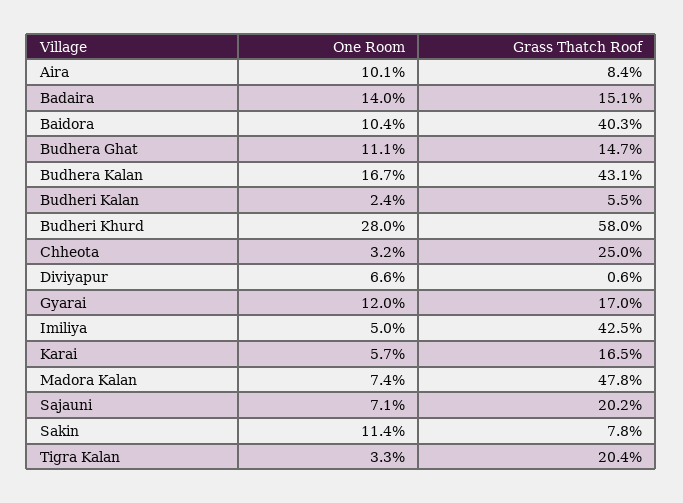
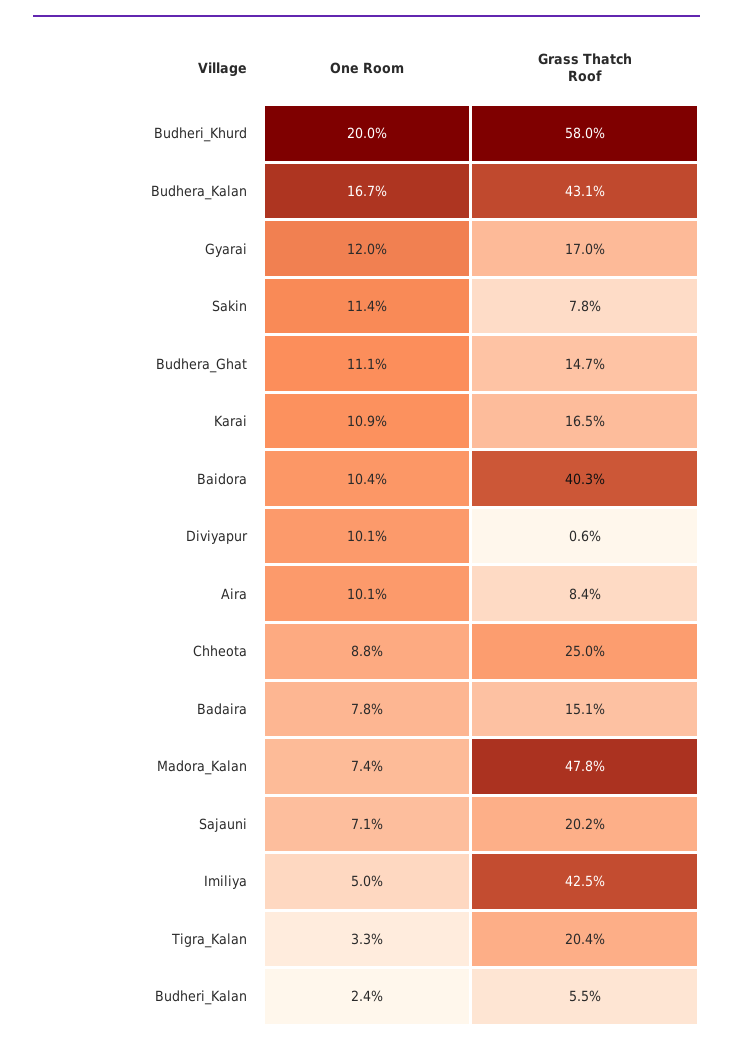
  {
    "One Room": {
      "Aira": 10.1,
-     "Badaira": 14,
+     "Badaira": 7.8,
      "Baidora": 10.4,
      "Budhera Ghat": 11.1,
      "Budhera Kalan": 16.7,
      "Budheri Kalan": 2.4,
-     "Budheri Khurd": 28,
+     "Budheri Khurd": 20,
-     "Chheota": 3.2,
+     "Chheota": 8.8,
-     "Diviyapur": 6.6,
+     "Diviyapur": 10.1,
      "Gyarai": 12,
      "Imiliya": 5,
-     "Karai": 5.7,
+     "Karai": 10.9,
      "Madora Kalan": 7.4,
      "Sajauni": 7.1,
      "Sakin": 11.4,
      "Tigra Kalan": 3.3
    },
    "Grass Thatch Roof": {
      "Aira": 8.4,
      "Badaira": 15.1,
      "Baidora": 40.3,
      "Budhera Ghat": 14.7,
      "Budhera Kalan": 43.1,
      "Budheri Kalan": 5.5,
      "Budheri Khurd": 58,
      "Chheota": 25,
      "Diviyapur": 0.6,
      "Gyarai": 17,
      "Imiliya": 42.5,
      "Karai": 16.5,
      "Madora Kalan": 47.8,
      "Sajauni": 20.2,
      "Sakin": 7.8,
      "Tigra Kalan": 20.4
    }
  }

